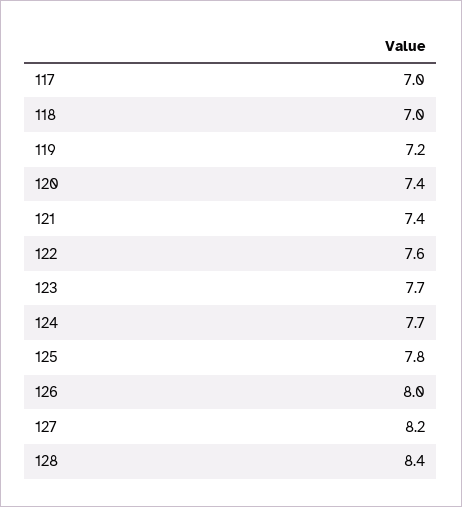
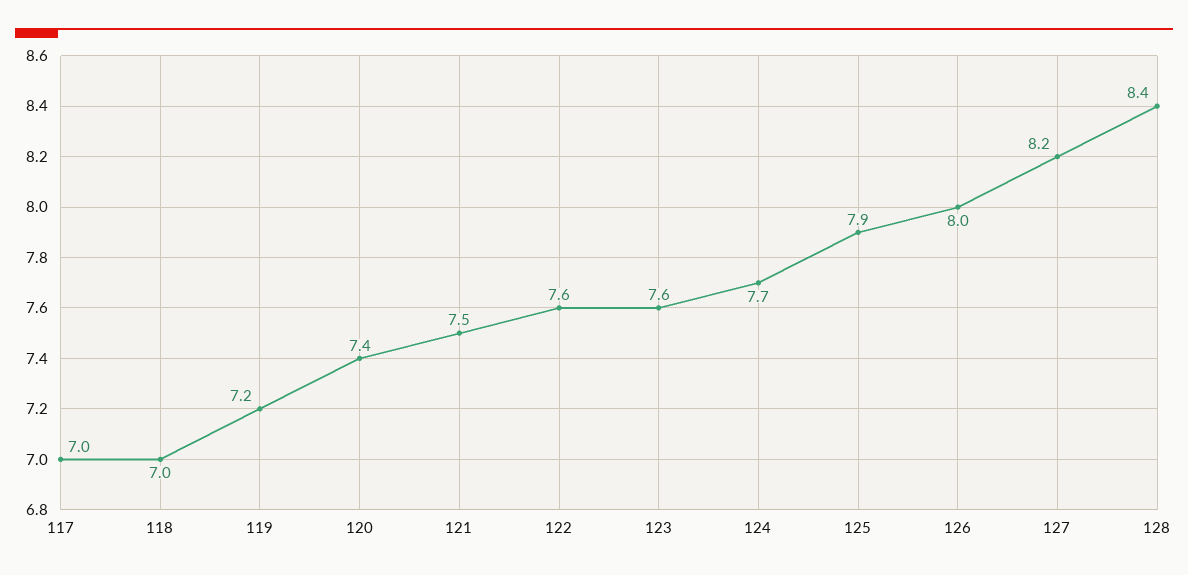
  {
    "117": 7,
    "118": 7,
    "119": 7.2,
    "120": 7.4,
-   "121": 7.4,
+   "121": 7.5,
    "122": 7.6,
-   "123": 7.7,
+   "123": 7.6,
    "124": 7.7,
-   "125": 7.8,
+   "125": 7.9,
    "126": 8,
    "127": 8.2,
    "128": 8.4
  }

